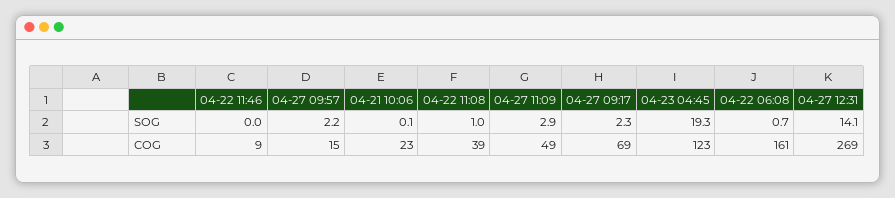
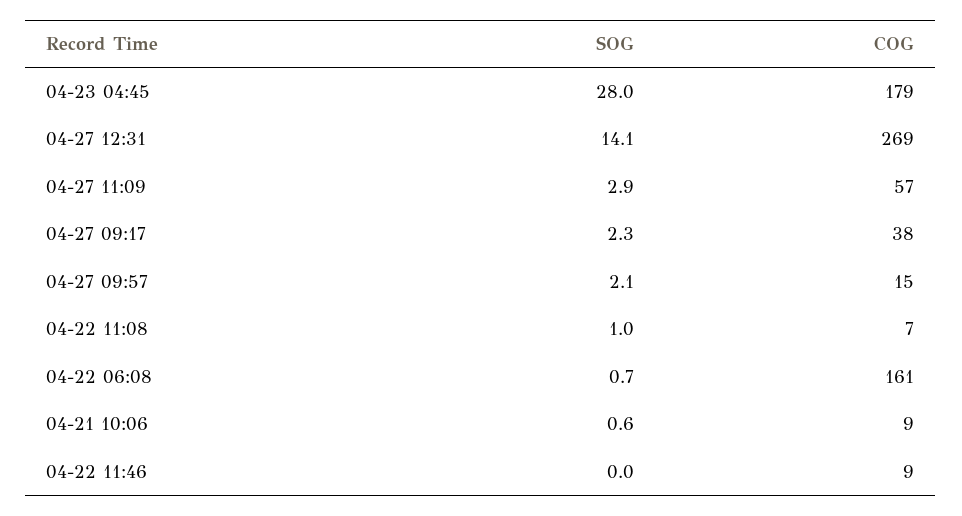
  {
    "04-22 11:46": {
      "SOG": 0,
      "COG": 9
    },
    "04-27 09:57": {
-     "SOG": 2.2,
+     "SOG": 2.1,
      "COG": 15
    },
    "04-21 10:06": {
-     "SOG": 0.1,
+     "SOG": 0.6,
-     "COG": 23
+     "COG": 9
    },
    "04-22 11:08": {
      "SOG": 1,
-     "COG": 39
+     "COG": 7
    },
    "04-27 11:09": {
      "SOG": 2.9,
-     "COG": 49
+     "COG": 57
    },
    "04-27 09:17": {
      "SOG": 2.3,
-     "COG": 69
+     "COG": 38
    },
    "04-23 04:45": {
-     "SOG": 19.3,
+     "SOG": 28,
-     "COG": 123
+     "COG": 179
    },
    "04-22 06:08": {
      "SOG": 0.7,
      "COG": 161
    },
    "04-27 12:31": {
      "SOG": 14.1,
      "COG": 269
    }
  }

